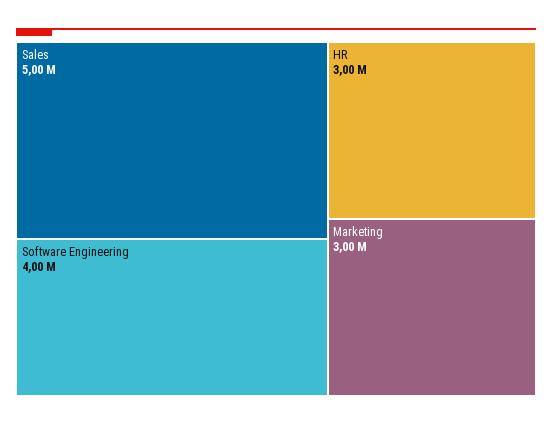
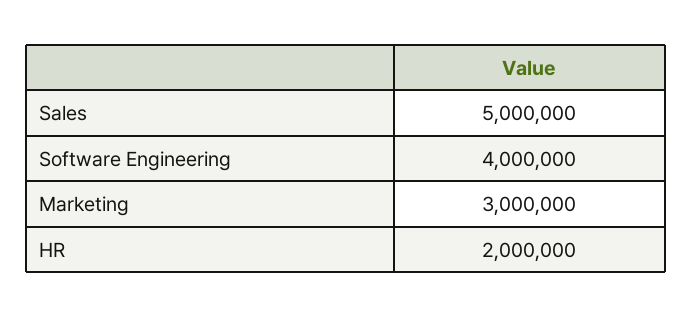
  {
    "Sales": 5000000,
    "Software Engineering": 4000000,
-   "HR": 3000000,
+   "HR": 2000000,
    "Marketing": 3000000
  }

